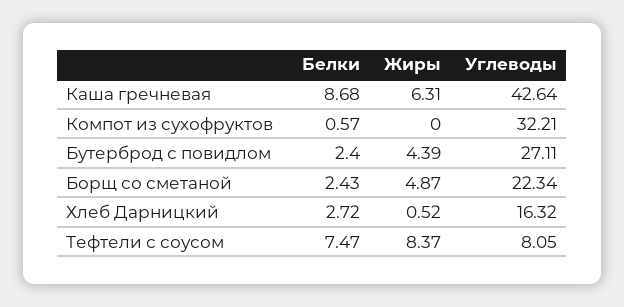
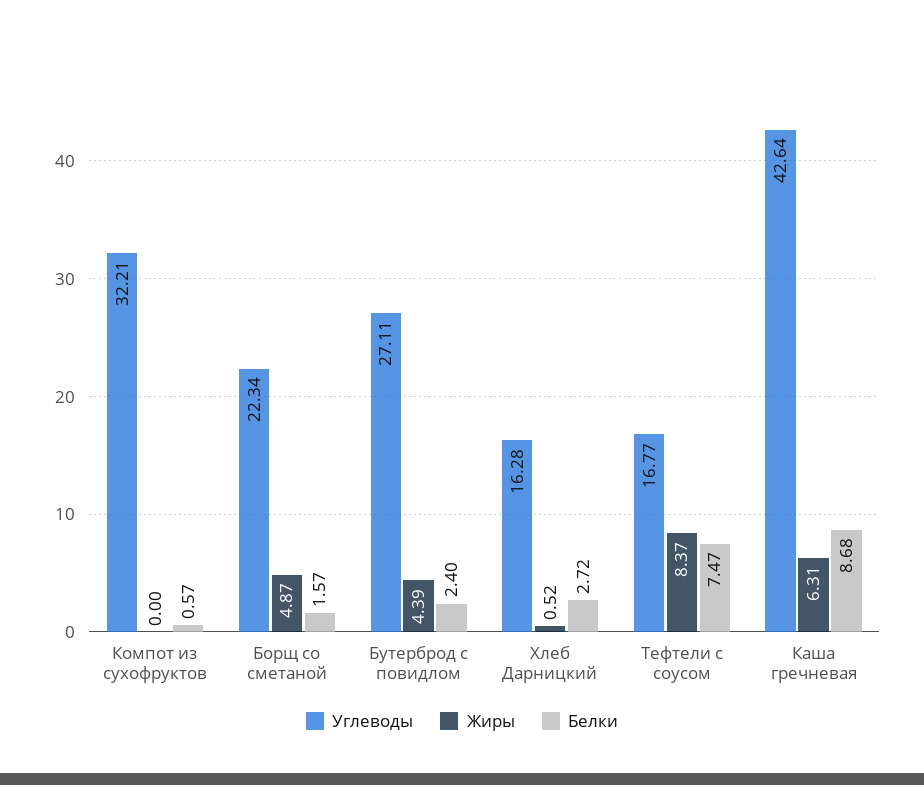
  {
    "Белки": {
      "Каша гречневая": 8.68,
      "Компот из сухофруктов": 0.57,
      "Бутерброд с повидлом": 2.4,
-     "Борщ со сметаной": 2.43,
+     "Борщ со сметаной": 1.57,
      "Хлеб Дарницкий": 2.72,
      "Тефтели с соусом": 7.47
    },
    "Жиры": {
      "Каша гречневая": 6.31,
      "Компот из сухофруктов": 0,
      "Бутерброд с повидлом": 4.39,
      "Борщ со сметаной": 4.87,
      "Хлеб Дарницкий": 0.52,
      "Тефтели с соусом": 8.37
    },
    "Углеводы": {
      "Каша гречневая": 42.64,
      "Компот из сухофруктов": 32.21,
      "Бутерброд с повидлом": 27.11,
      "Борщ со сметаной": 22.34,
-     "Хлеб Дарницкий": 16.32,
+     "Хлеб Дарницкий": 16.28,
-     "Тефтели с соусом": 8.05
+     "Тефтели с соусом": 16.77
    }
  }

